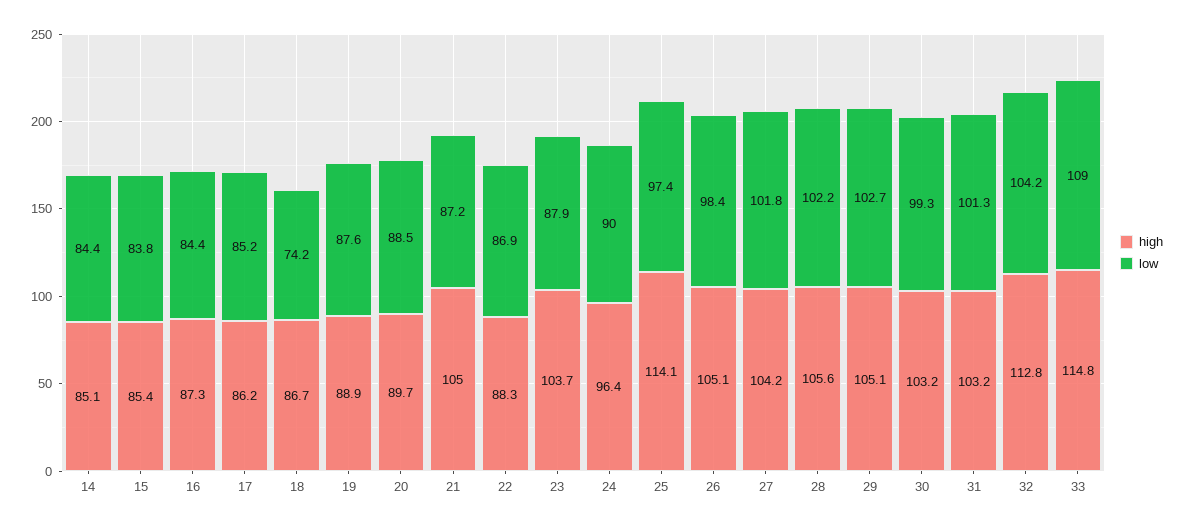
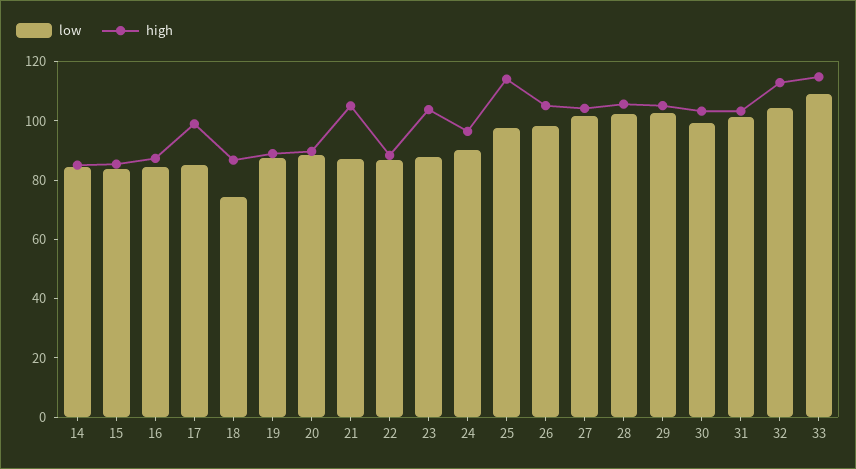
  {
    "high": {
      "14": 85.1,
      "15": 85.4,
      "16": 87.3,
-     "17": 86.2,
+     "17": 100,
      "18": 86.7,
      "19": 88.9,
      "20": 89.7,
      "21": 105,
      "22": 88.3,
      "23": 103.7,
      "24": 96.4,
      "25": 114.1,
      "26": 105.1,
      "27": 104.2,
      "28": 105.6,
      "29": 105.1,
      "30": 103.2,
      "31": 103.2,
      "32": 112.8,
      "33": 114.8
    },
    "low": {
      "14": 84.4,
      "15": 83.8,
      "16": 84.4,
      "17": 85.2,
      "18": 74.2,
      "19": 87.6,
      "20": 88.5,
      "21": 87.2,
      "22": 86.9,
      "23": 87.9,
      "24": 90,
      "25": 97.4,
      "26": 98.4,
      "27": 101.8,
      "28": 102.2,
      "29": 102.7,
      "30": 99.3,
      "31": 101.3,
      "32": 104.2,
      "33": 109
    }
  }

